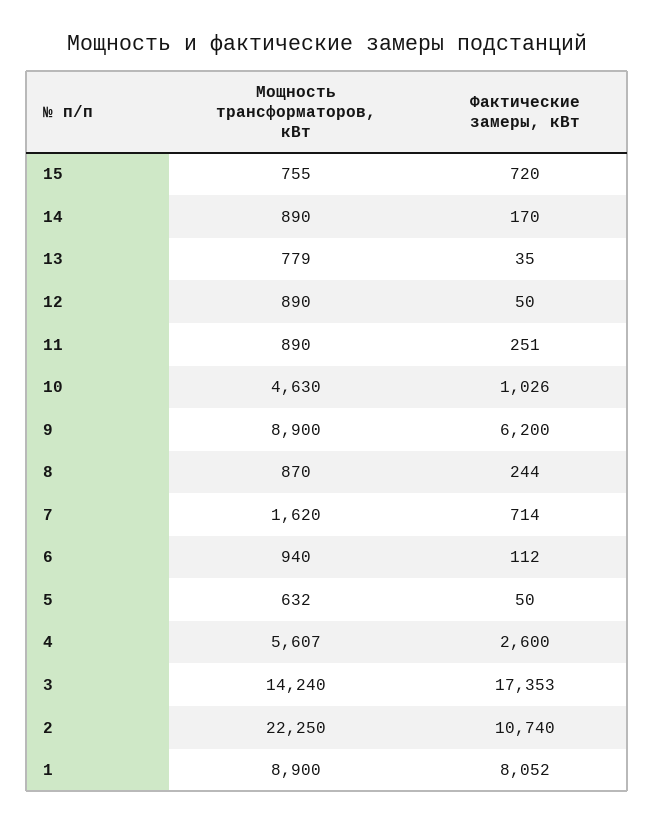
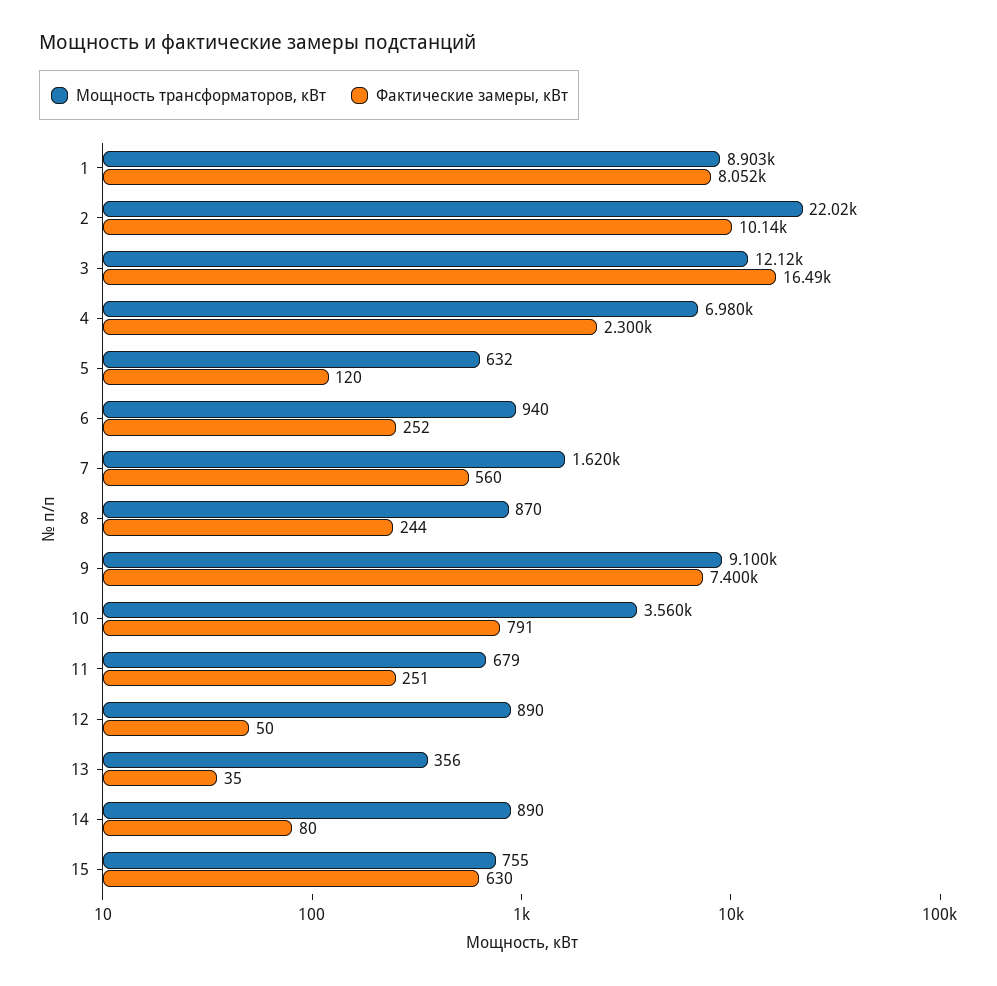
  {
    "Мощность трансформаторов, кВт": {
      "15": 755,
      "14": 890,
-     "13": 779,
+     "13": 356,
      "12": 890,
-     "11": 890,
+     "11": 679,
-     "10": 4630,
+     "10": 3560,
-     "9": 8900,
+     "9": 9100,
      "8": 870,
      "7": 1620,
      "6": 940,
      "5": 632,
-     "4": 5607,
+     "4": 6980,
-     "3": 14240,
+     "3": 12120,
-     "2": 22250,
+     "2": 22020,
-     "1": 8900
+     "1": 8903
    },
    "Фактические замеры, кВт": {
-     "15": 720,
+     "15": 630,
-     "14": 170,
+     "14": 80,
      "13": 35,
      "12": 50,
      "11": 251,
-     "10": 1026,
+     "10": 791,
-     "9": 6200,
+     "9": 7400,
      "8": 244,
-     "7": 714,
+     "7": 560,
-     "6": 112,
+     "6": 252,
-     "5": 50,
+     "5": 120,
-     "4": 2600,
+     "4": 2300,
-     "3": 17353,
+     "3": 16490,
-     "2": 10740,
+     "2": 10140,
      "1": 8052
    }
  }

